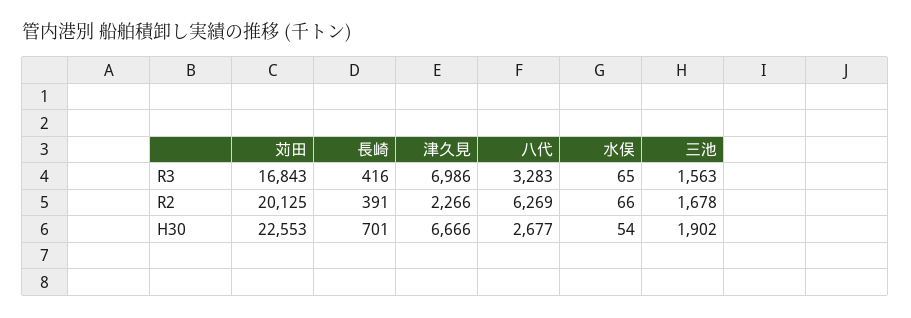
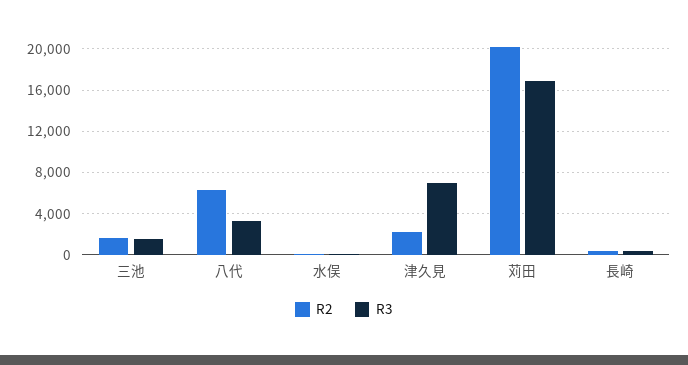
  {
    "R3": {
      "苅田": 16843,
      "長崎": 416,
      "津久見": 6986,
      "八代": 3283,
      "水俣": 65,
      "三池": 1563
    },
    "R2": {
      "苅田": 20125,
      "長崎": 391,
      "津久見": 2266,
      "八代": 6269,
      "水俣": 66,
      "三池": 1678
-   },
+   }
-   "H30": {
-     "苅田": 22553,
-     "長崎": 701,
-     "津久見": 6666,
-     "八代": 2677,
-     "水俣": 54,
-     "三池": 1902
-   }
  }

